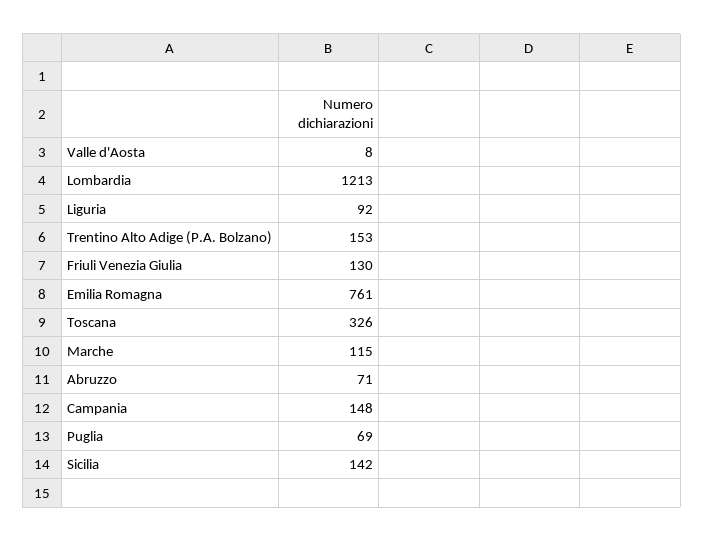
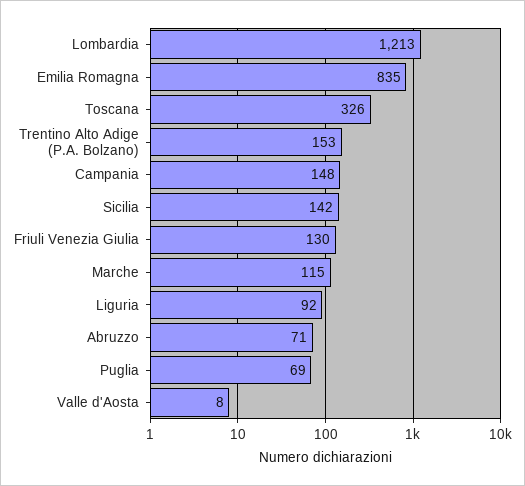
  {
    "Valle d'Aosta": 8,
    "Lombardia": 1213,
    "Liguria": 92,
    "Trentino Alto Adige (P.A. Bolzano)": 153,
    "Friuli Venezia Giulia": 130,
-   "Emilia Romagna": 761,
+   "Emilia Romagna": 835,
    "Toscana": 326,
    "Marche": 115,
    "Abruzzo": 71,
    "Campania": 148,
    "Puglia": 69,
    "Sicilia": 142
  }

